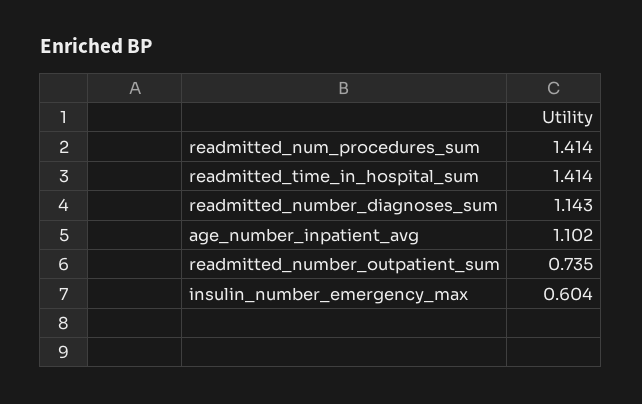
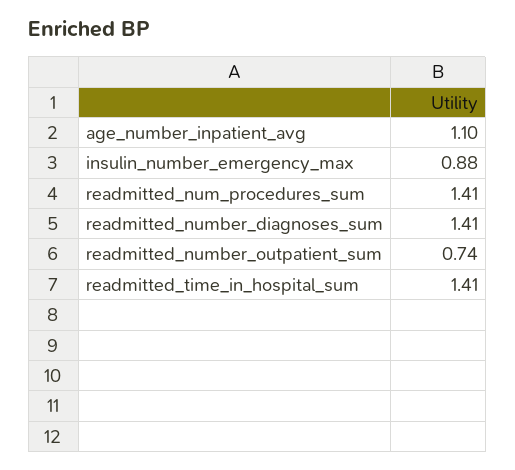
  {
    "readmitted_num_procedures_sum": 1.414,
    "readmitted_time_in_hospital_sum": 1.414,
-   "readmitted_number_diagnoses_sum": 1.143,
+   "readmitted_number_diagnoses_sum": 1.41,
    "age_number_inpatient_avg": 1.102,
    "readmitted_number_outpatient_sum": 0.735,
-   "insulin_number_emergency_max": 0.604
+   "insulin_number_emergency_max": 0.88
  }

